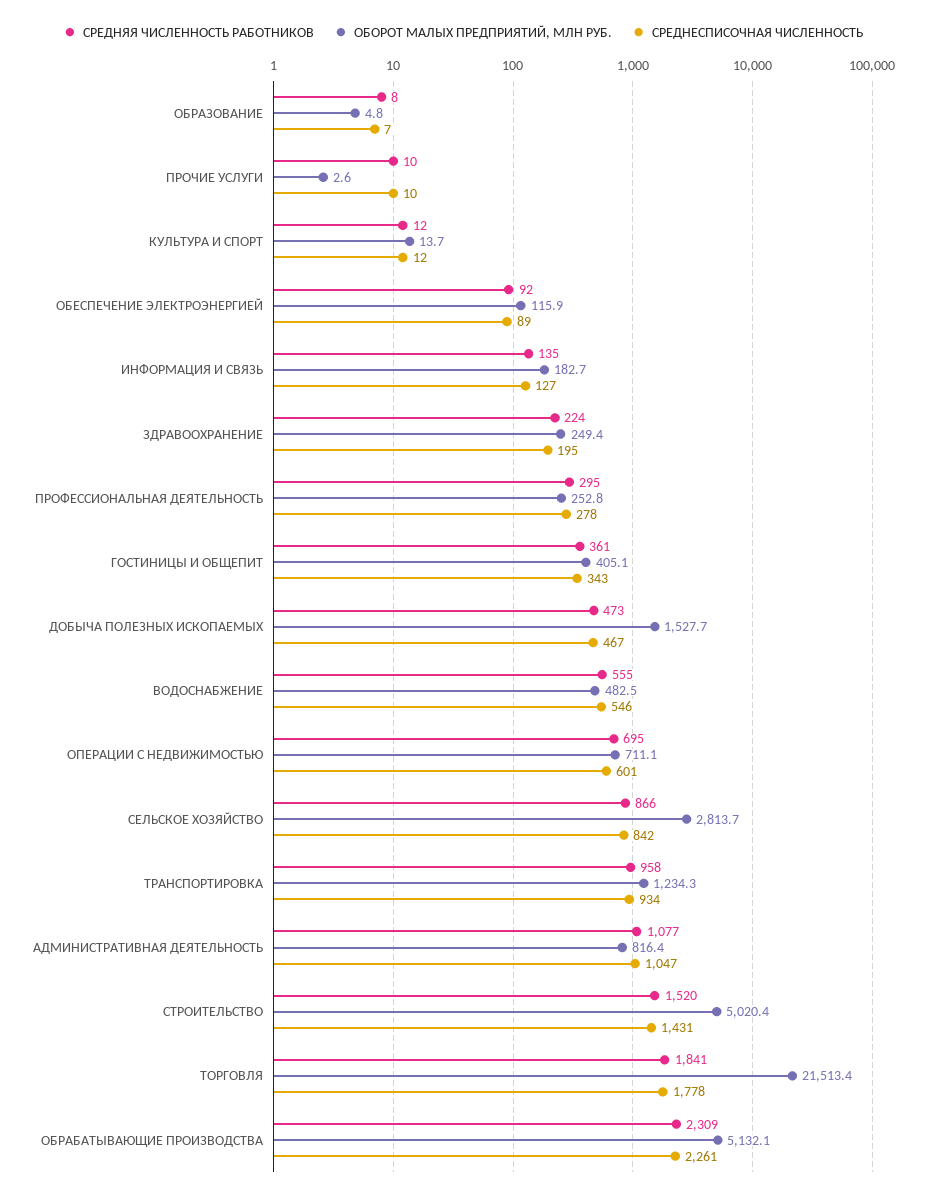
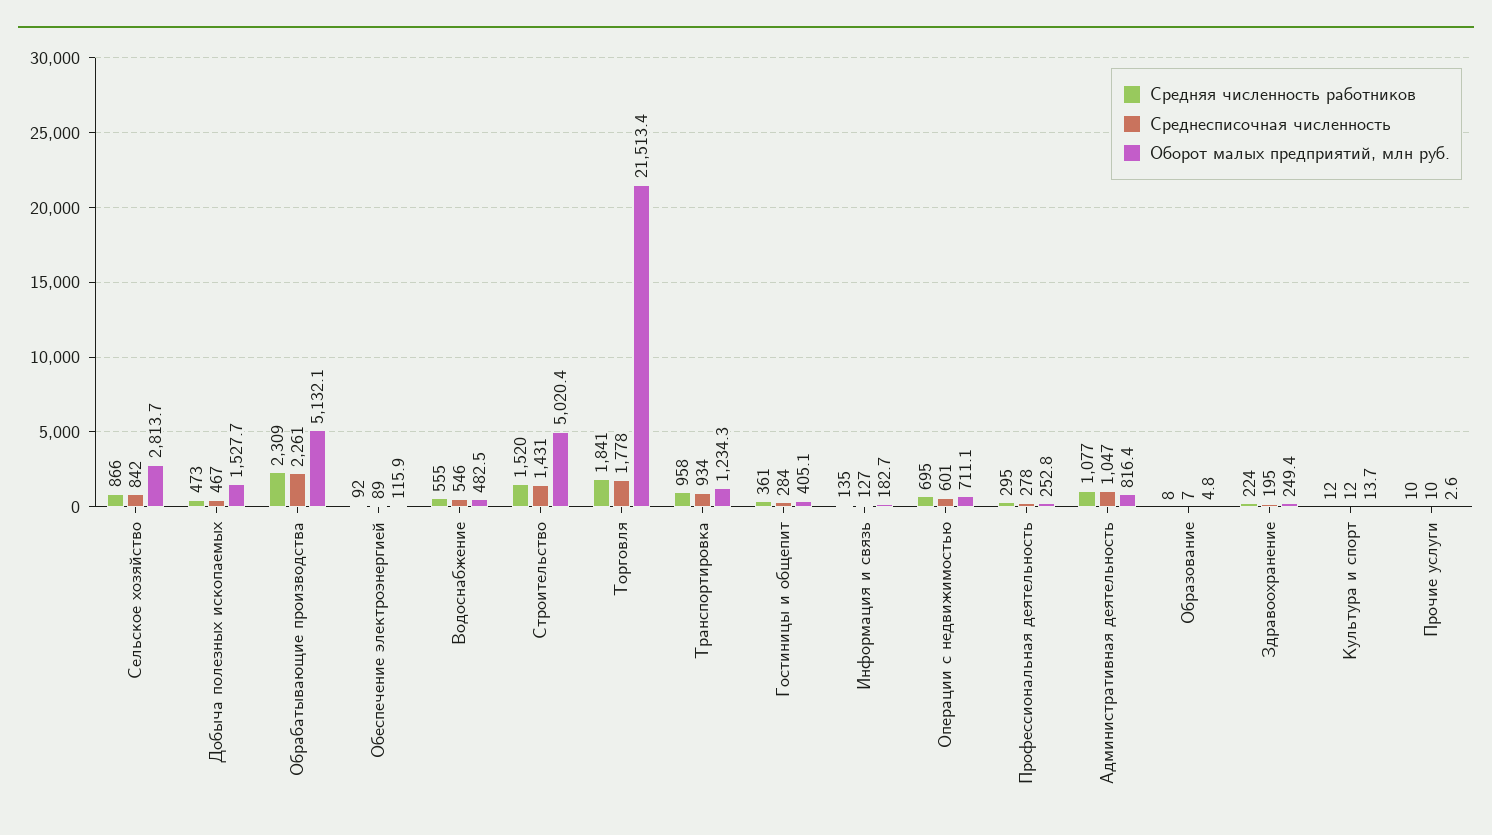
  {
    "СРЕДНЯЯ ЧИСЛЕННОСТЬ РАБОТНИКОВ": {
      "ОБРАЗОВАНИЕ": 8,
      "ПРОЧИЕ УСЛУГИ": 10,
      "КУЛЬТУРА И СПОРТ": 12,
      "ОБЕСПЕЧЕНИЕ ЭЛЕКТРОЭНЕРГИЕЙ": 92,
      "ИНФОРМАЦИЯ И СВЯЗЬ": 135,
      "ЗДРАВООХРАНЕНИЕ": 224,
      "ПРОФЕССИОНАЛЬНАЯ ДЕЯТЕЛЬНОСТЬ": 295,
      "ГОСТИНИЦЫ И ОБЩЕПИТ": 361,
      "ДОБЫЧА ПОЛЕЗНЫХ ИСКОПАЕМЫХ": 473,
      "ВОДОСНАБЖЕНИЕ": 555,
      "ОПЕРАЦИИ С НЕДВИЖИМОСТЬЮ": 695,
      "СЕЛЬСКОЕ ХОЗЯЙСТВО": 866,
      "ТРАНСПОРТИРОВКА": 958,
      "АДМИНИСТРАТИВНАЯ ДЕЯТЕЛЬНОСТЬ": 1077,
      "СТРОИТЕЛЬСТВО": 1520,
      "ТОРГОВЛЯ": 1841,
      "ОБРАБАТЫВАЮЩИЕ ПРОИЗВОДСТВА": 2309
    },
    "ОБОРОТ МАЛЫХ ПРЕДПРИЯТИЙ, МЛН РУБ.": {
      "ОБРАЗОВАНИЕ": 4.8,
      "ПРОЧИЕ УСЛУГИ": 2.6,
      "КУЛЬТУРА И СПОРТ": 13.7,
      "ОБЕСПЕЧЕНИЕ ЭЛЕКТРОЭНЕРГИЕЙ": 115.9,
      "ИНФОРМАЦИЯ И СВЯЗЬ": 182.7,
      "ЗДРАВООХРАНЕНИЕ": 249.4,
      "ПРОФЕССИОНАЛЬНАЯ ДЕЯТЕЛЬНОСТЬ": 252.8,
      "ГОСТИНИЦЫ И ОБЩЕПИТ": 405.1,
      "ДОБЫЧА ПОЛЕЗНЫХ ИСКОПАЕМЫХ": 1527.7,
      "ВОДОСНАБЖЕНИЕ": 482.5,
      "ОПЕРАЦИИ С НЕДВИЖИМОСТЬЮ": 711.1,
      "СЕЛЬСКОЕ ХОЗЯЙСТВО": 2813.7,
      "ТРАНСПОРТИРОВКА": 1234.3,
      "АДМИНИСТРАТИВНАЯ ДЕЯТЕЛЬНОСТЬ": 816.4,
      "СТРОИТЕЛЬСТВО": 5020.4,
      "ТОРГОВЛЯ": 21513.4,
      "ОБРАБАТЫВАЮЩИЕ ПРОИЗВОДСТВА": 5132.1
    },
    "СРЕДНЕСПИСОЧНАЯ ЧИСЛЕННОСТЬ": {
      "ОБРАЗОВАНИЕ": 7,
      "ПРОЧИЕ УСЛУГИ": 10,
      "КУЛЬТУРА И СПОРТ": 12,
      "ОБЕСПЕЧЕНИЕ ЭЛЕКТРОЭНЕРГИЕЙ": 89,
      "ИНФОРМАЦИЯ И СВЯЗЬ": 127,
      "ЗДРАВООХРАНЕНИЕ": 195,
      "ПРОФЕССИОНАЛЬНАЯ ДЕЯТЕЛЬНОСТЬ": 278,
-     "ГОСТИНИЦЫ И ОБЩЕПИТ": 343,
+     "ГОСТИНИЦЫ И ОБЩЕПИТ": 284,
      "ДОБЫЧА ПОЛЕЗНЫХ ИСКОПАЕМЫХ": 467,
      "ВОДОСНАБЖЕНИЕ": 546,
      "ОПЕРАЦИИ С НЕДВИЖИМОСТЬЮ": 601,
      "СЕЛЬСКОЕ ХОЗЯЙСТВО": 842,
      "ТРАНСПОРТИРОВКА": 934,
      "АДМИНИСТРАТИВНАЯ ДЕЯТЕЛЬНОСТЬ": 1047,
      "СТРОИТЕЛЬСТВО": 1431,
      "ТОРГОВЛЯ": 1778,
      "ОБРАБАТЫВАЮЩИЕ ПРОИЗВОДСТВА": 2261
    }
  }

